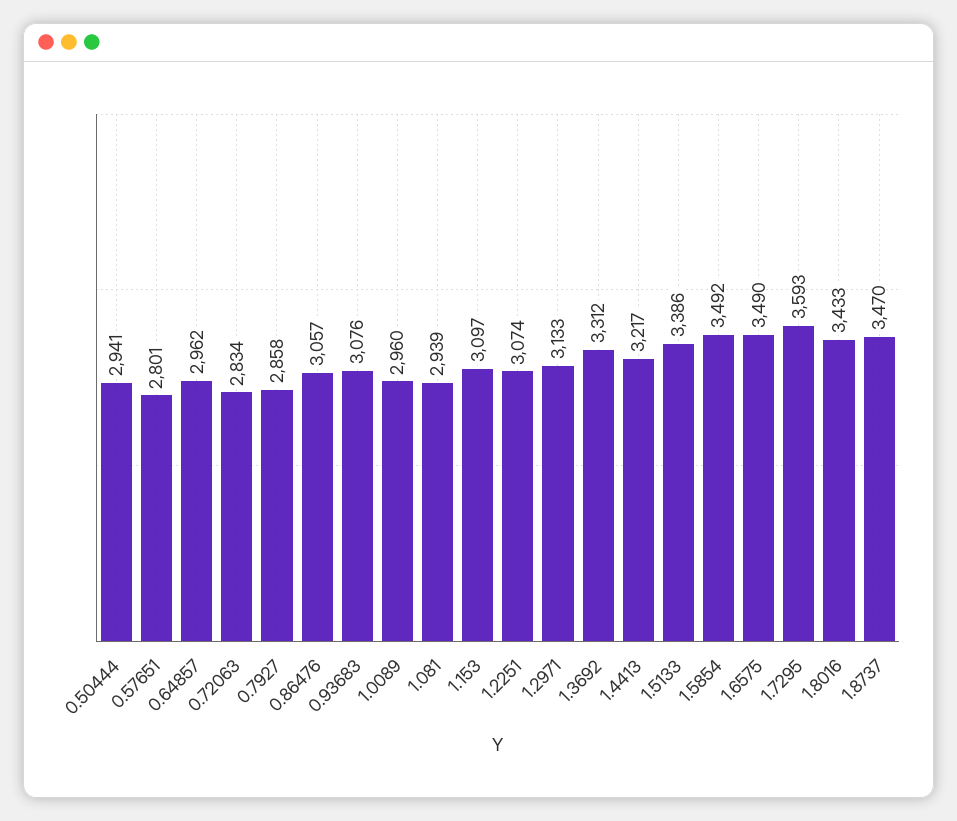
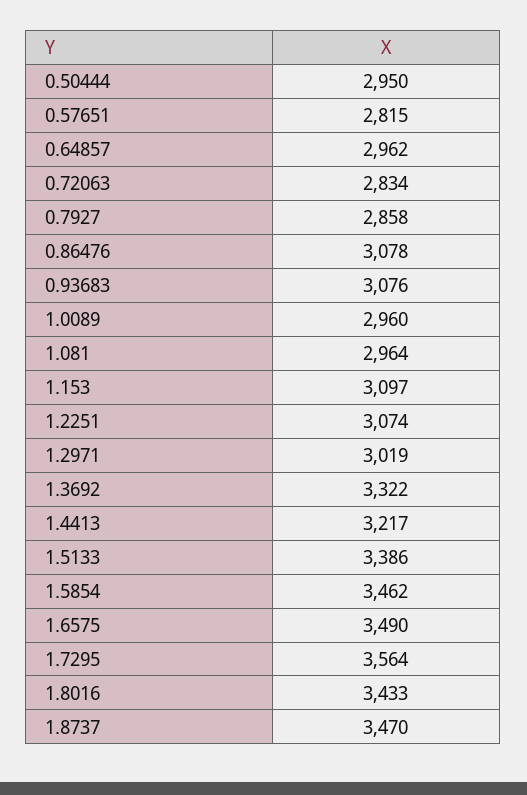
  {
-   "0.50444": 2941,
+   "0.50444": 2950,
-   "0.57651": 2801,
+   "0.57651": 2815,
    "0.64857": 2962,
    "0.72063": 2834,
    "0.7927": 2858,
-   "0.86476": 3057,
+   "0.86476": 3078,
    "0.93683": 3076,
    "1.0089": 2960,
-   "1.081": 2939,
+   "1.081": 2964,
    "1.153": 3097,
    "1.2251": 3074,
-   "1.2971": 3133,
+   "1.2971": 3019,
-   "1.3692": 3312,
+   "1.3692": 3322,
    "1.4413": 3217,
    "1.5133": 3386,
-   "1.5854": 3492,
+   "1.5854": 3462,
    "1.6575": 3490,
-   "1.7295": 3593,
+   "1.7295": 3564,
    "1.8016": 3433,
    "1.8737": 3470
  }

